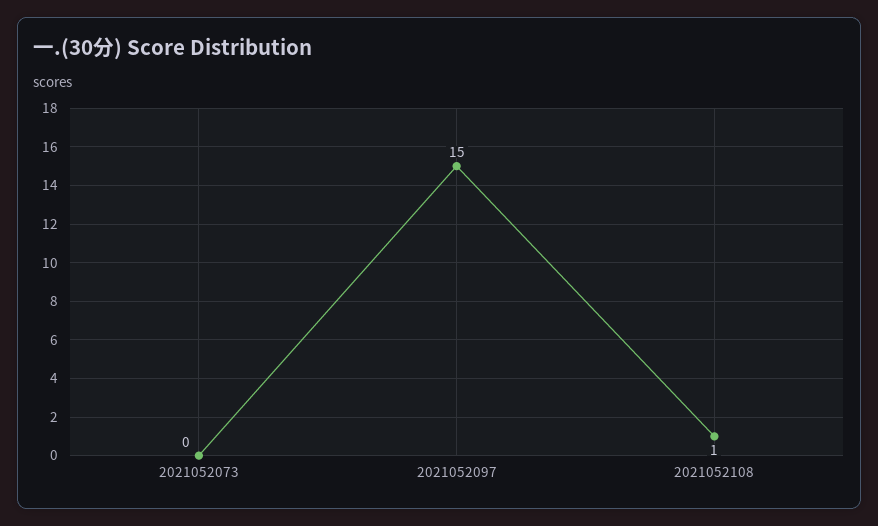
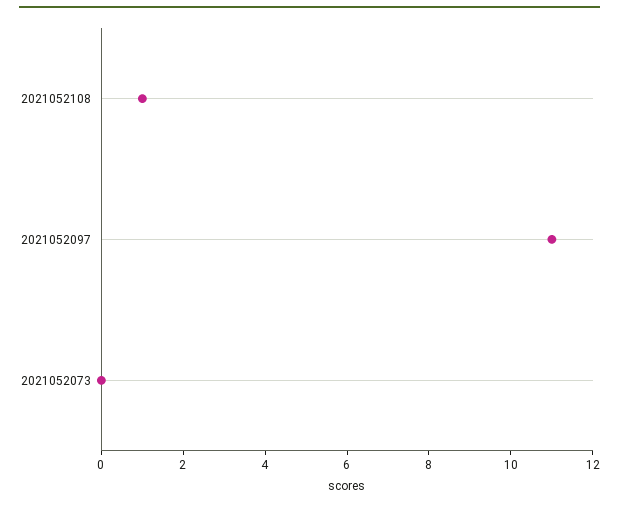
  {
    "2021052073": 0,
-   "2021052097": 15,
+   "2021052097": 11,
    "2021052108": 1
  }

